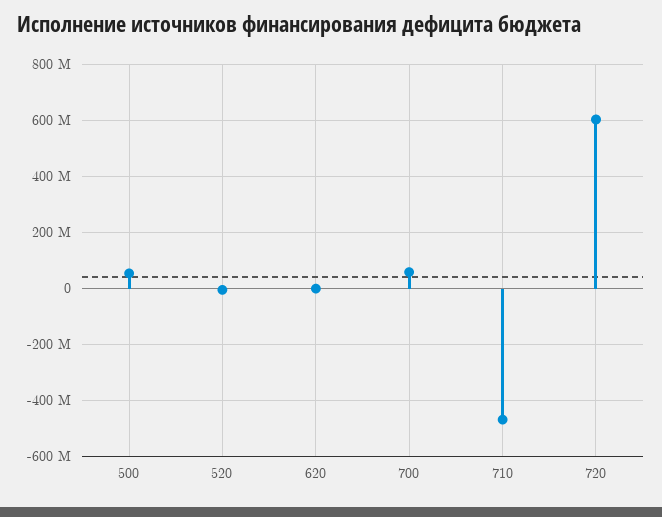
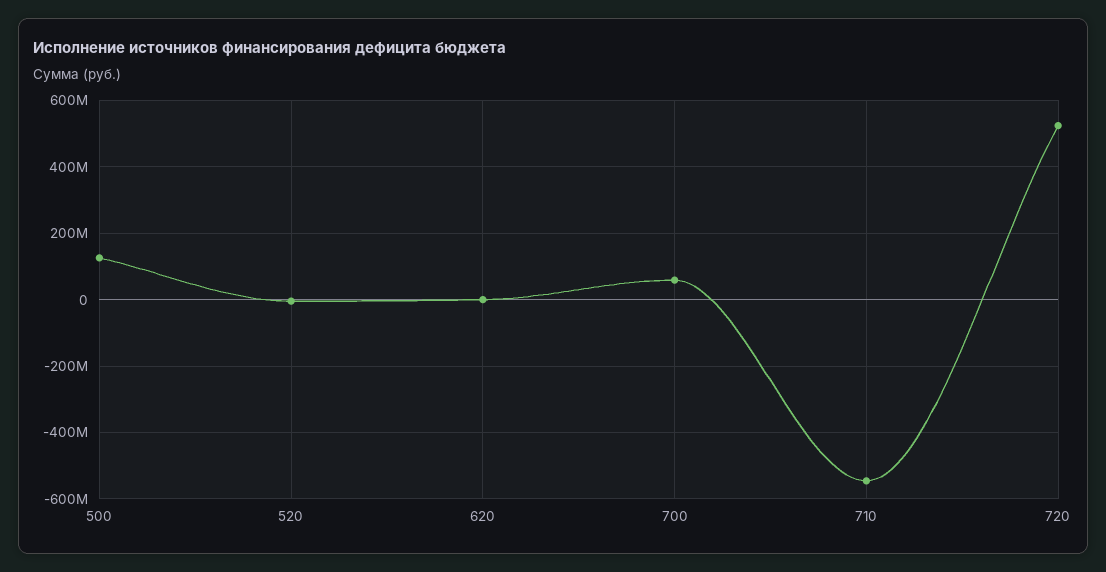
  {
-   "500": 50000000,
+   "500": 120000000,
    "520": 0,
    "620": 0,
    "700": 60000000,
-   "710": -475000000,
+   "710": -540000000,
-   "720": 600000000
+   "720": 520000000
  }

